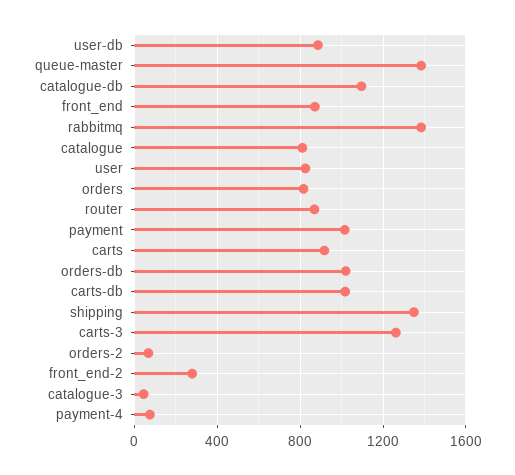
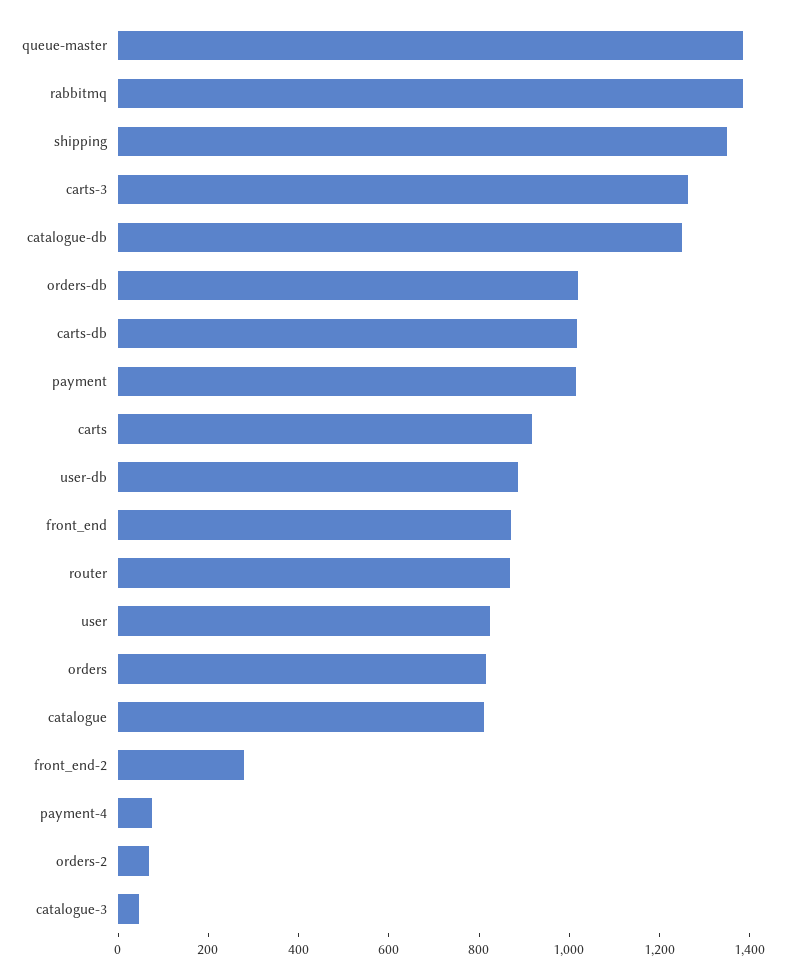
  {
    "user-db": 900,
    "queue-master": 1400,
-   "catalogue-db": 1100,
+   "catalogue-db": 1250,
    "front_end": 850,
    "rabbitmq": 1400,
    "catalogue": 800,
    "user": 850,
    "orders": 800,
    "router": 850,
    "payment": 1000,
    "carts": 900,
    "orders-db": 1000,
    "carts-db": 1000,
    "shipping": 1350,
    "carts-3": 1250,
    "orders-2": 50,
    "front_end-2": 300,
    "catalogue-3": 50,
    "payment-4": 100
  }

